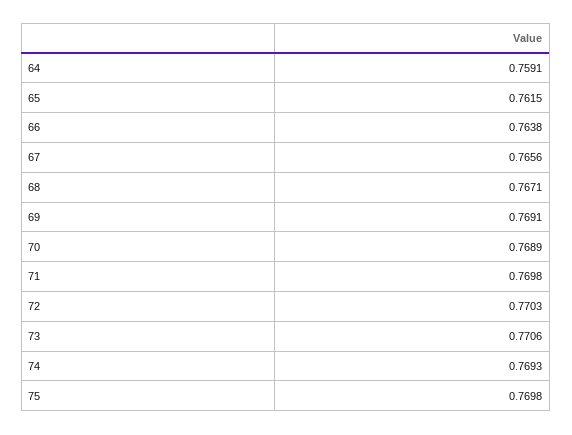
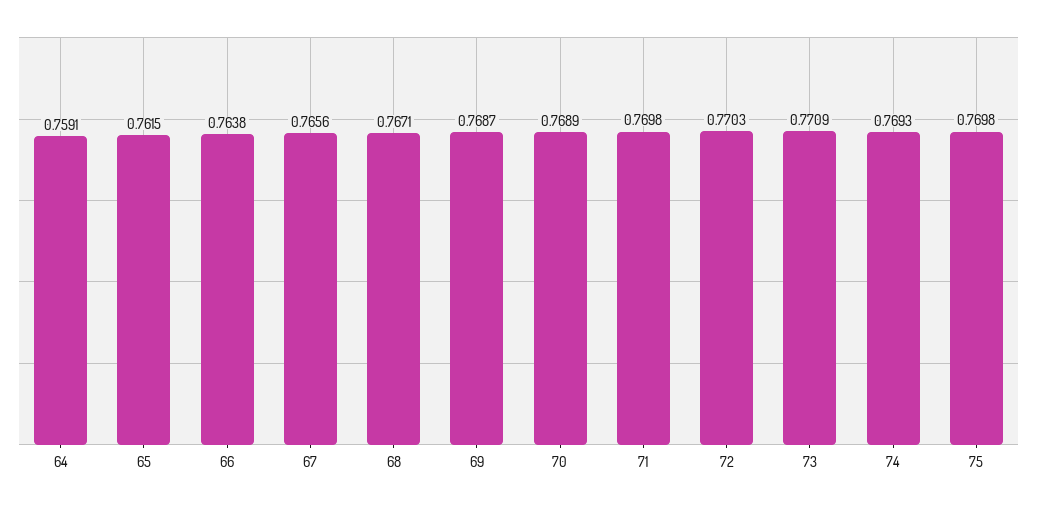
  {
    "64": 0.7591,
    "65": 0.7615,
    "66": 0.7638,
    "67": 0.7656,
    "68": 0.7671,
-   "69": 0.7691,
+   "69": 0.7687,
    "70": 0.7689,
    "71": 0.7698,
    "72": 0.7703,
-   "73": 0.7706,
+   "73": 0.7709,
    "74": 0.7693,
    "75": 0.7698
  }

